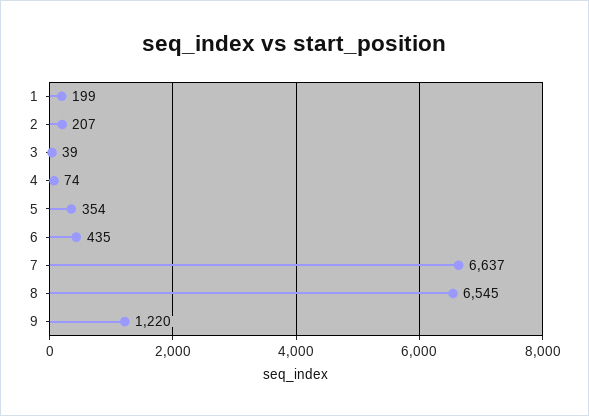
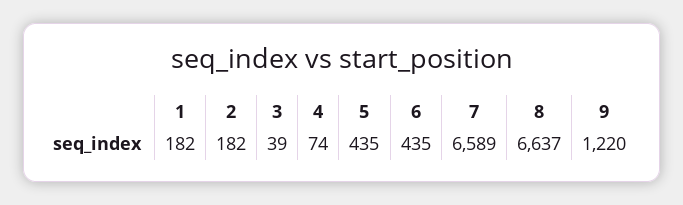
  {
-   "1": 199,
+   "1": 182,
-   "2": 207,
+   "2": 182,
    "3": 39,
    "4": 74,
-   "5": 354,
+   "5": 435,
    "6": 435,
-   "7": 6637,
+   "7": 6589,
-   "8": 6545,
+   "8": 6637,
    "9": 1220
  }

